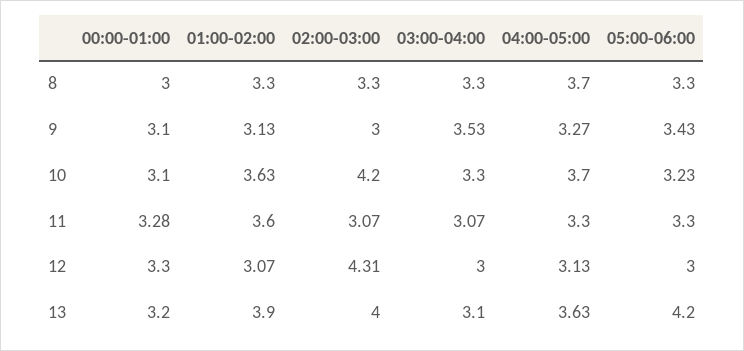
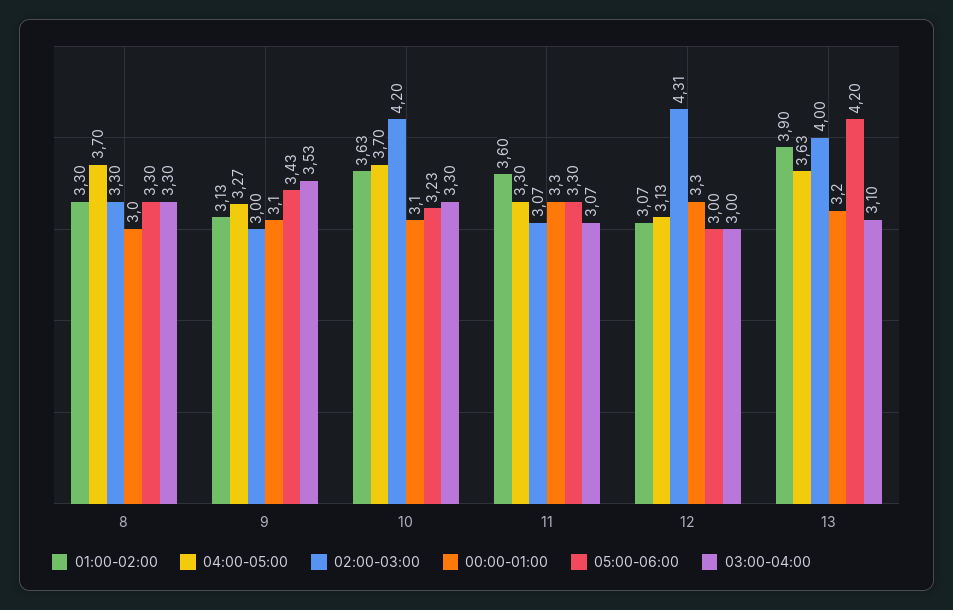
  {
    "00:00-01:00": {
      "8": 3,
      "9": 3.1,
      "10": 3.1,
-     "11": 3.28,
+     "11": 3.3,
      "12": 3.3,
      "13": 3.2
    },
    "01:00-02:00": {
      "8": 3.3,
      "9": 3.13,
      "10": 3.63,
      "11": 3.6,
      "12": 3.07,
      "13": 3.9
    },
    "02:00-03:00": {
      "8": 3.3,
      "9": 3,
      "10": 4.2,
      "11": 3.07,
      "12": 4.31,
      "13": 4
    },
    "03:00-04:00": {
      "8": 3.3,
      "9": 3.53,
      "10": 3.3,
      "11": 3.07,
      "12": 3,
      "13": 3.1
    },
    "04:00-05:00": {
      "8": 3.7,
      "9": 3.27,
      "10": 3.7,
      "11": 3.3,
      "12": 3.13,
      "13": 3.63
    },
    "05:00-06:00": {
      "8": 3.3,
      "9": 3.43,
      "10": 3.23,
      "11": 3.3,
      "12": 3,
      "13": 4.2
    }
  }

